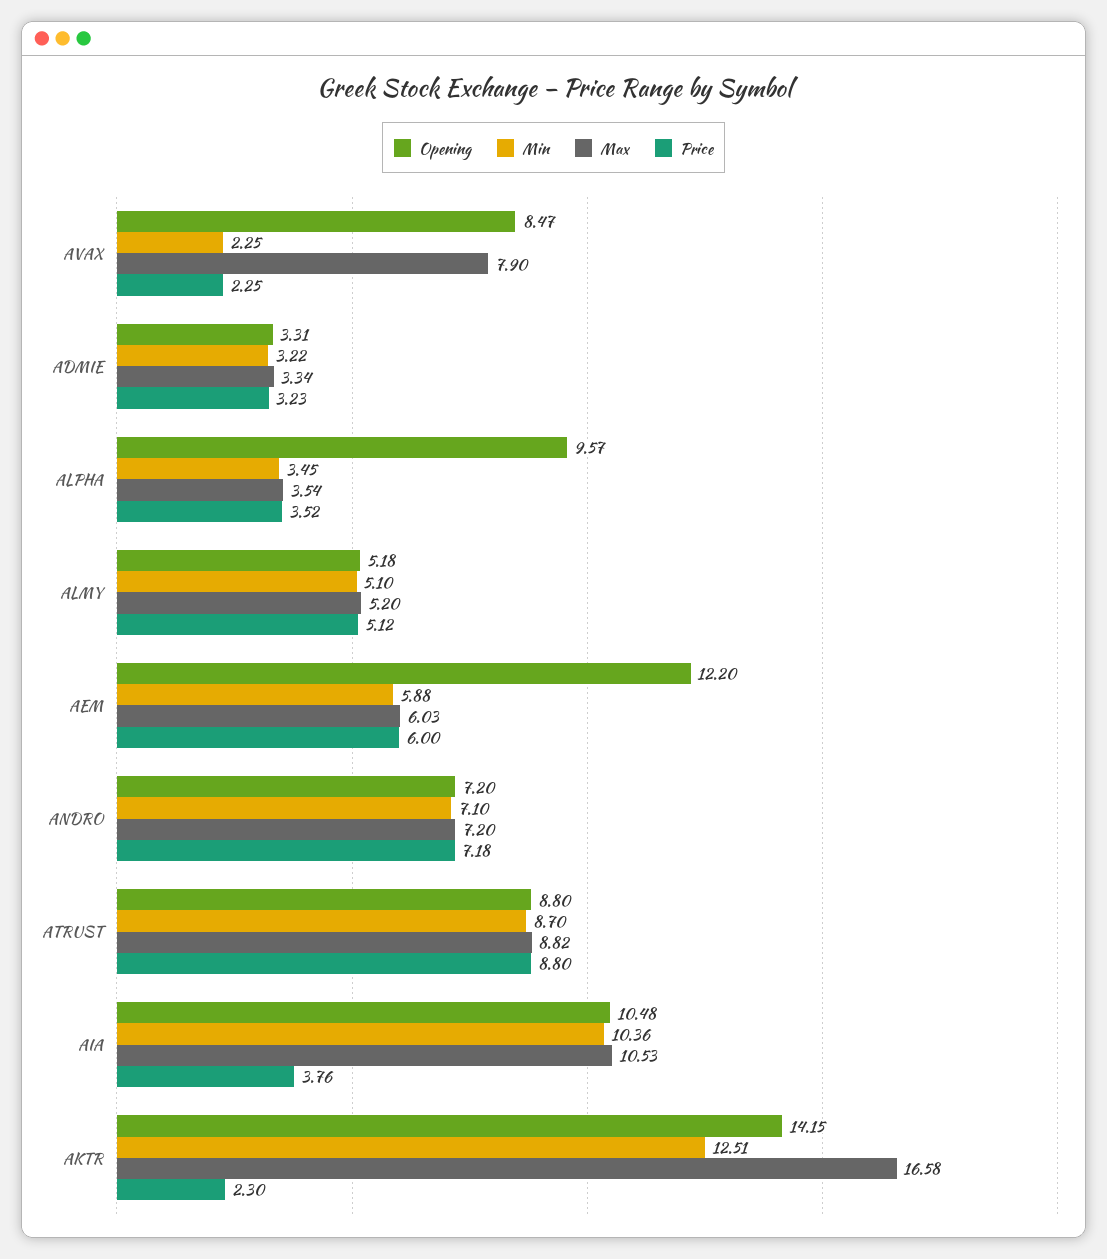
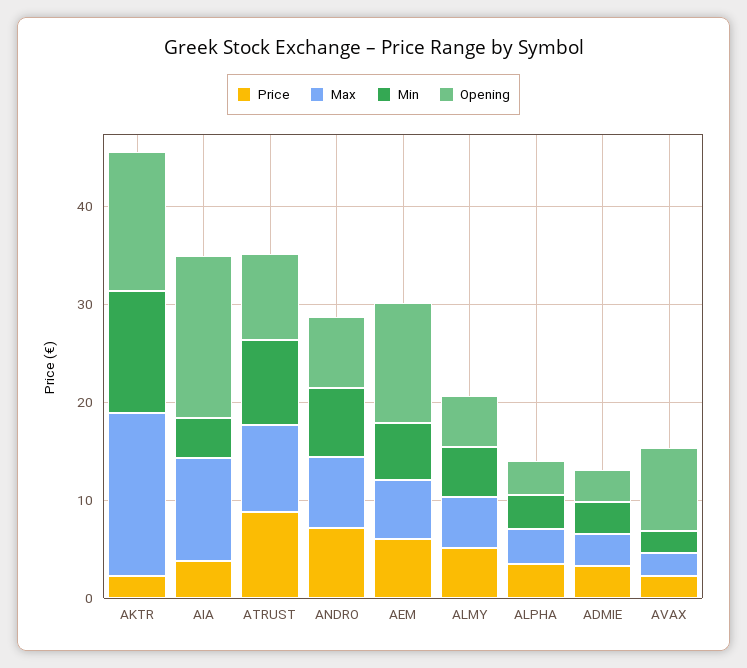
  {
    "Opening": {
      "AVAX": 8.47,
      "ADMIE": 3.31,
-     "ALPHA": 9.57,
+     "ALPHA": 4,
      "ALMY": 5.18,
      "AEM": 12.2,
      "ANDRO": 7.2,
      "ATRUST": 8.8,
-     "AIA": 10.48,
+     "AIA": 16,
      "AKTR": 14.15
    },
    "Min": {
      "AVAX": 2.25,
      "ADMIE": 3.22,
      "ALPHA": 3.45,
      "ALMY": 5.1,
      "AEM": 5.88,
      "ANDRO": 7.1,
      "ATRUST": 8.7,
-     "AIA": 10.36,
+     "AIA": 4,
      "AKTR": 12.51
    },
    "Max": {
-     "AVAX": 7.9,
+     "AVAX": 2,
      "ADMIE": 3.34,
      "ALPHA": 3.54,
      "ALMY": 5.2,
      "AEM": 6.03,
      "ANDRO": 7.2,
      "ATRUST": 8.82,
      "AIA": 10.53,
      "AKTR": 16.58
    },
    "Price": {
      "AVAX": 2.25,
      "ADMIE": 3.23,
      "ALPHA": 3.52,
      "ALMY": 5.12,
      "AEM": 6,
      "ANDRO": 7.18,
      "ATRUST": 8.8,
      "AIA": 3.76,
      "AKTR": 2.3
    }
  }

